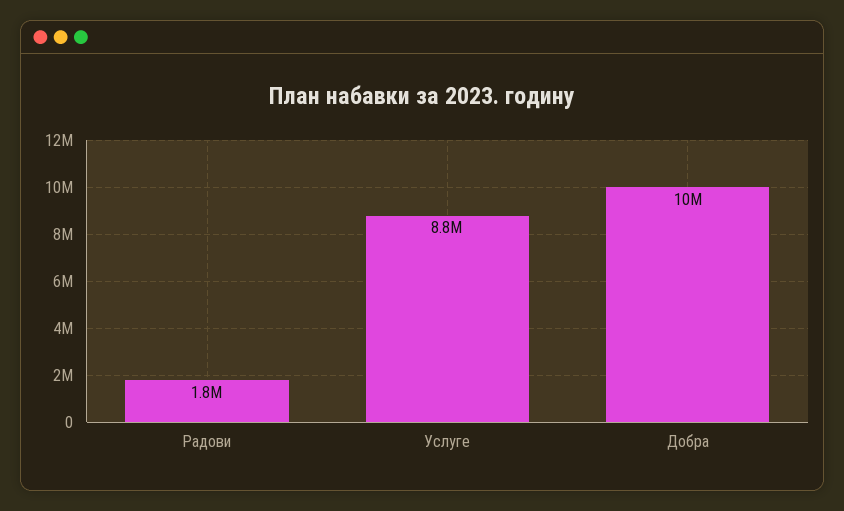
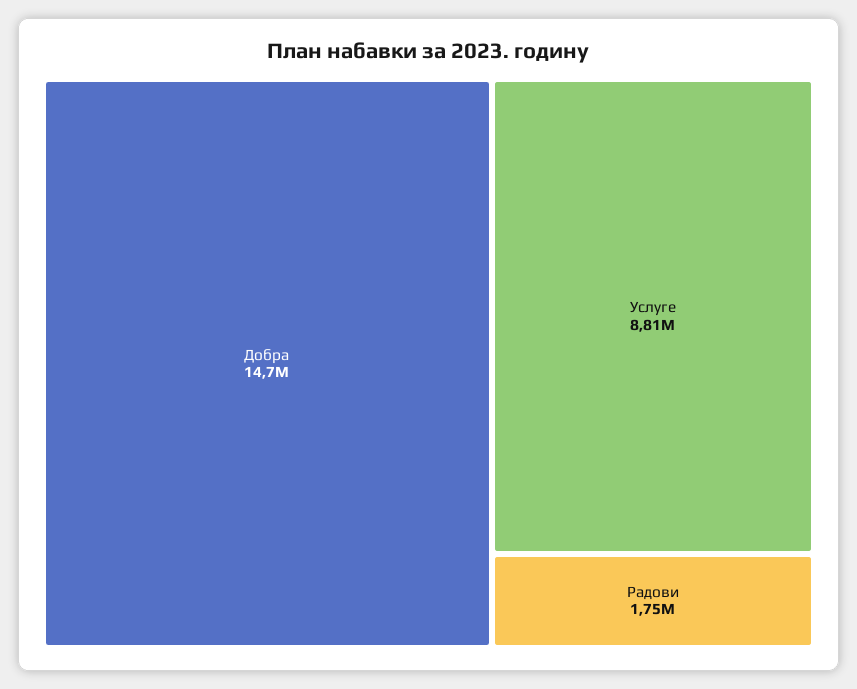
  {
    "Радови": 1750000,
    "Услуге": 8810000,
-   "Добра": 10000000
+   "Добра": 14700000
  }

